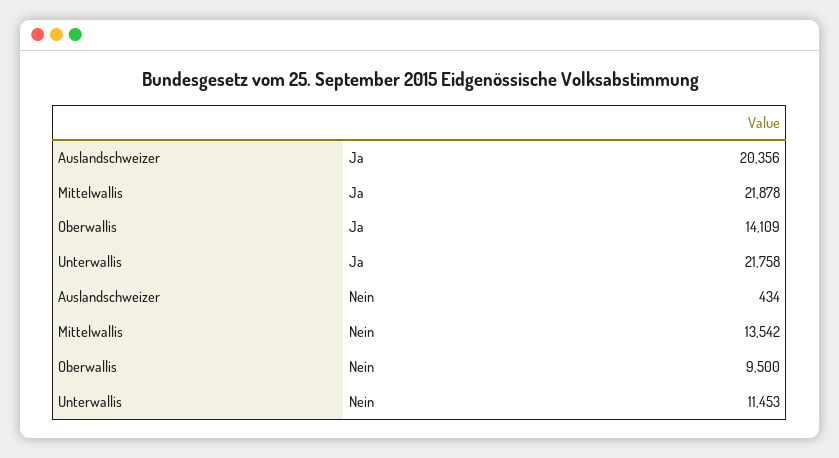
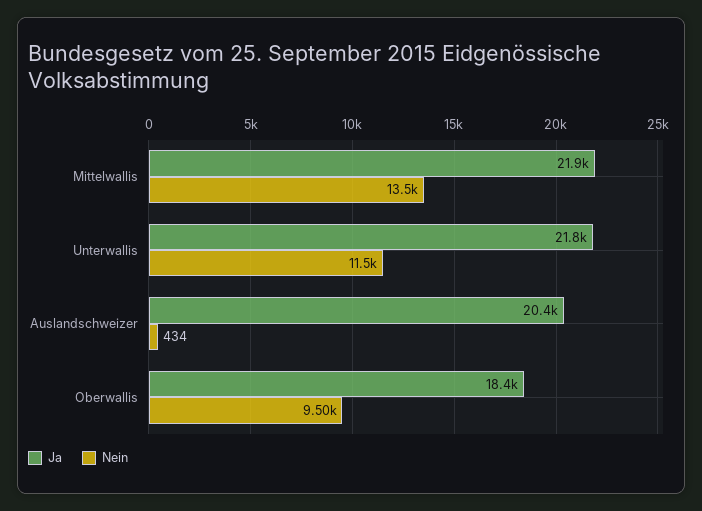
  {
    "Ja": {
      "Auslandschweizer": 20356,
      "Mittelwallis": 21878,
-     "Oberwallis": 14109,
+     "Oberwallis": 18400,
      "Unterwallis": 21758
    },
    "Nein": {
      "Auslandschweizer": 434,
      "Mittelwallis": 13542,
      "Oberwallis": 9500,
      "Unterwallis": 11453
    }
  }

